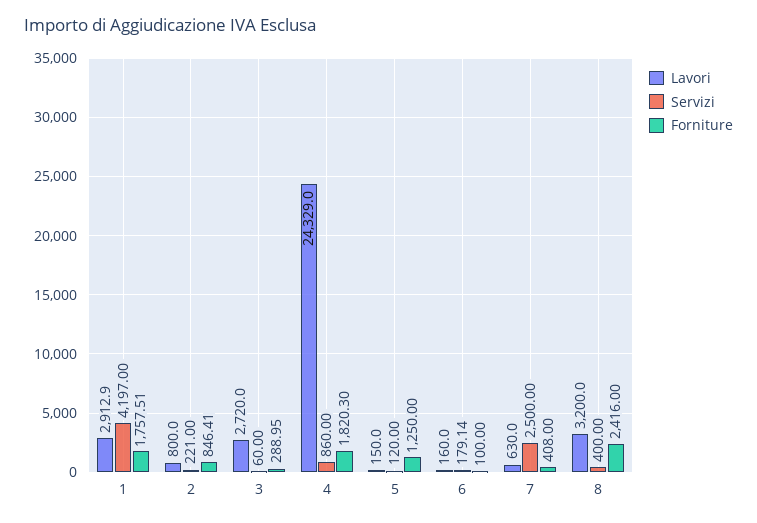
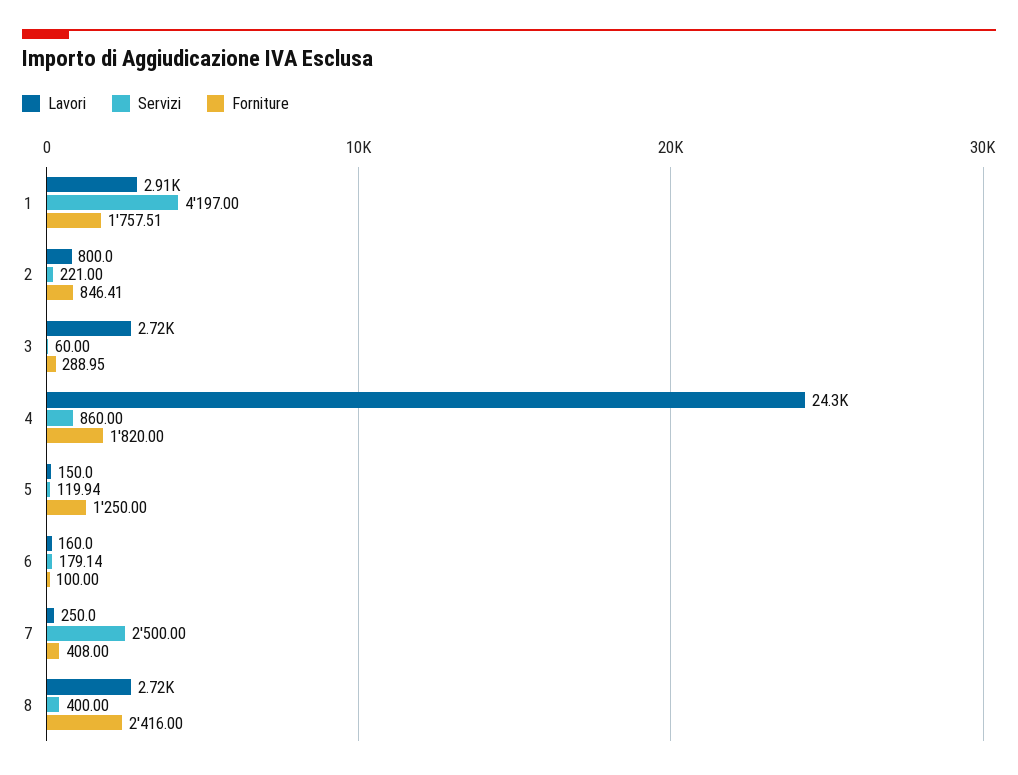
  {
    "Lavori": {
      "1": 2912.9,
      "2": 800,
      "3": 2720,
      "4": 24329,
      "5": 150,
      "6": 160,
-     "7": 630,
+     "7": 250,
-     "8": 3200
+     "8": 2720
    },
    "Servizi": {
      "1": 4197,
      "2": 221,
      "3": 60,
      "4": 860,
-     "5": 120,
+     "5": 119.94,
      "6": 179.14,
      "7": 2500,
      "8": 400
    },
    "Forniture": {
      "1": 1757.51,
      "2": 846.41,
      "3": 288.95,
-     "4": 1820.3,
+     "4": 1820,
      "5": 1250,
      "6": 100,
      "7": 408,
      "8": 2416
    }
  }

